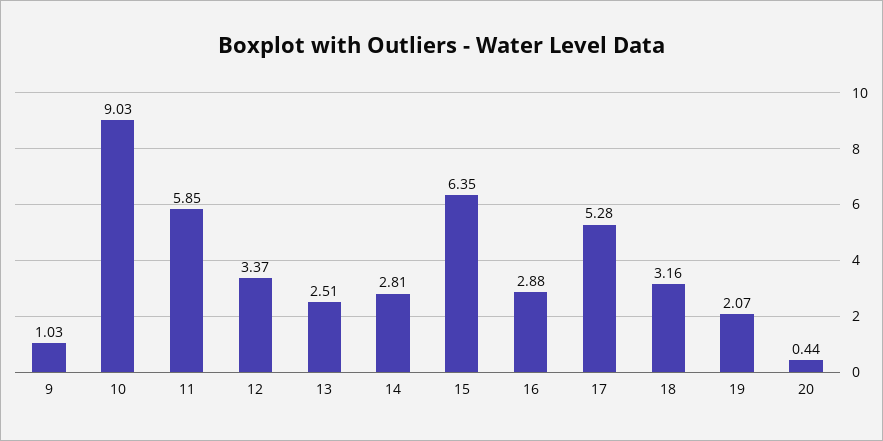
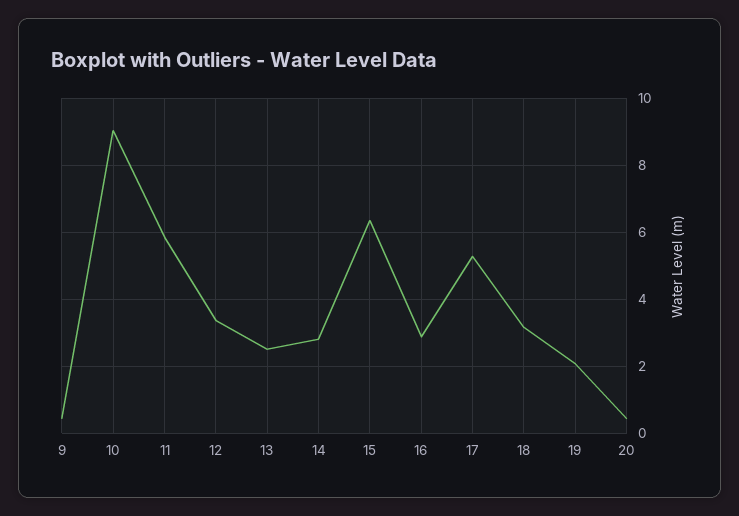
  {
-   "9": 1.03,
+   "9": 0.4,
    "10": 9.03,
    "11": 5.85,
    "12": 3.37,
    "13": 2.51,
    "14": 2.81,
    "15": 6.35,
    "16": 2.88,
    "17": 5.28,
    "18": 3.16,
    "19": 2.07,
    "20": 0.44
  }

